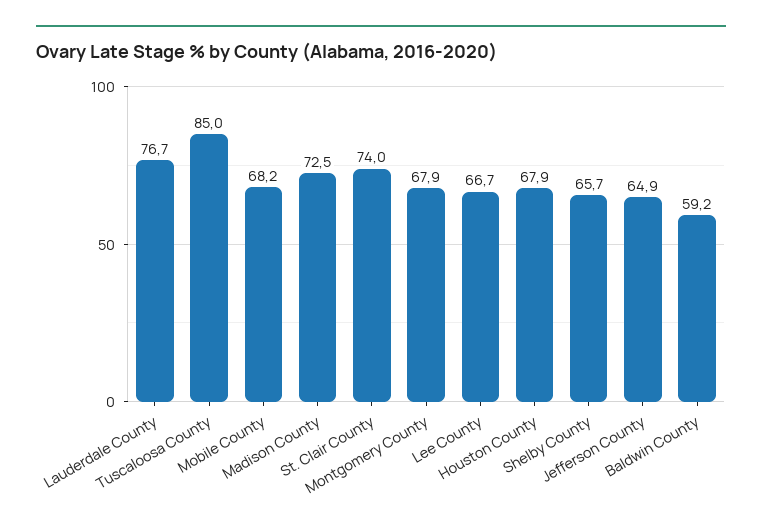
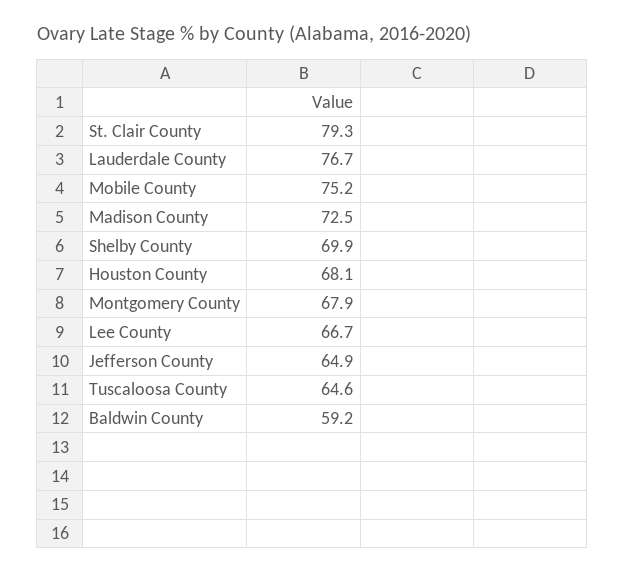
  {
    "Lauderdale County": 76.7,
-   "Tuscaloosa County": 85,
+   "Tuscaloosa County": 64.6,
-   "Mobile County": 68.2,
+   "Mobile County": 75.2,
    "Madison County": 72.5,
-   "St. Clair County": 74,
+   "St. Clair County": 79.3,
    "Montgomery County": 67.9,
    "Lee County": 66.7,
-   "Houston County": 67.9,
+   "Houston County": 68.1,
-   "Shelby County": 65.7,
+   "Shelby County": 69.9,
    "Jefferson County": 64.9,
    "Baldwin County": 59.2
  }

